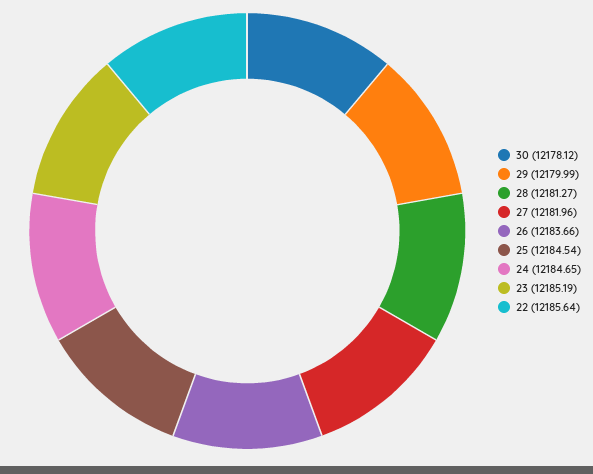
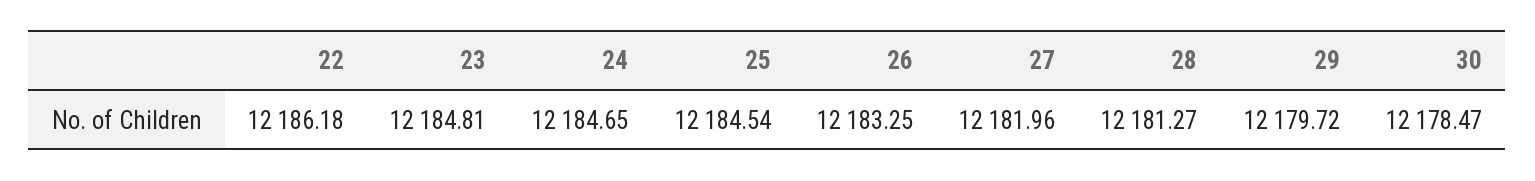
  {
-   "30": 12178.12,
+   "30": 12178.47,
-   "29": 12179.99,
+   "29": 12179.72,
    "28": 12181.27,
    "27": 12181.96,
-   "26": 12183.66,
+   "26": 12183.25,
    "25": 12184.54,
    "24": 12184.65,
-   "23": 12185.19,
+   "23": 12184.81,
-   "22": 12185.64
+   "22": 12186.18
  }

